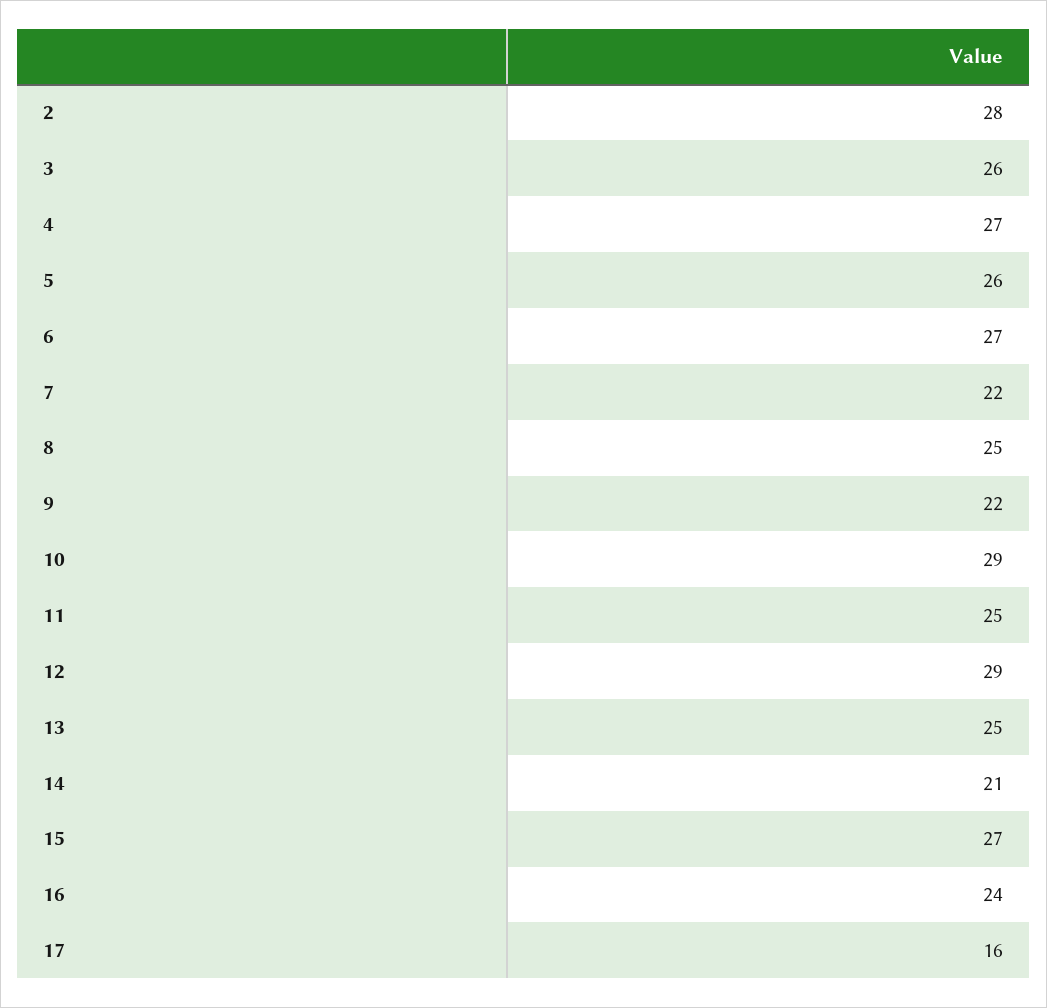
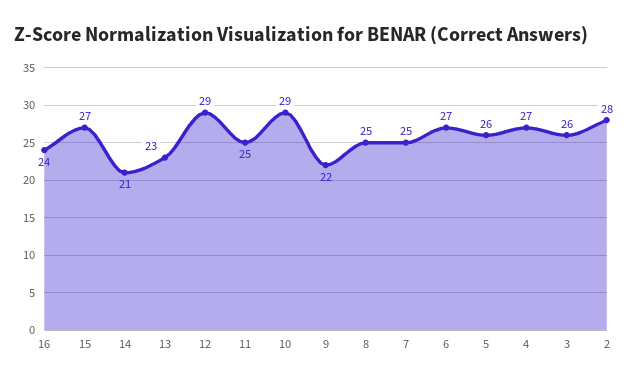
  {
    "2": 28,
    "3": 26,
    "4": 27,
    "5": 26,
    "6": 27,
-   "7": 22,
+   "7": 25,
    "8": 25,
    "9": 22,
    "10": 29,
    "11": 25,
    "12": 29,
-   "13": 25,
+   "13": 23,
    "14": 21,
    "15": 27,
-   "16": 24,
+   "16": 24
-   "17": 16
  }

